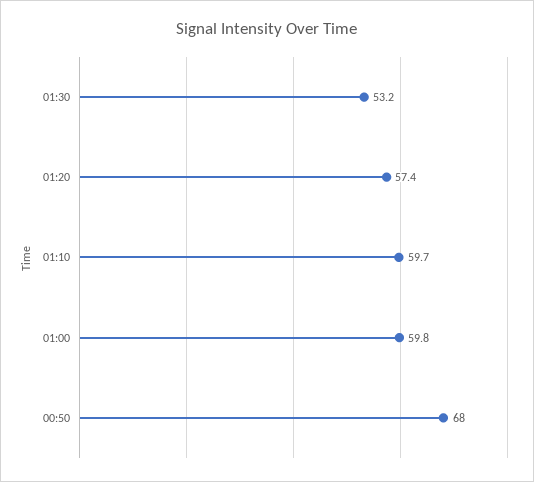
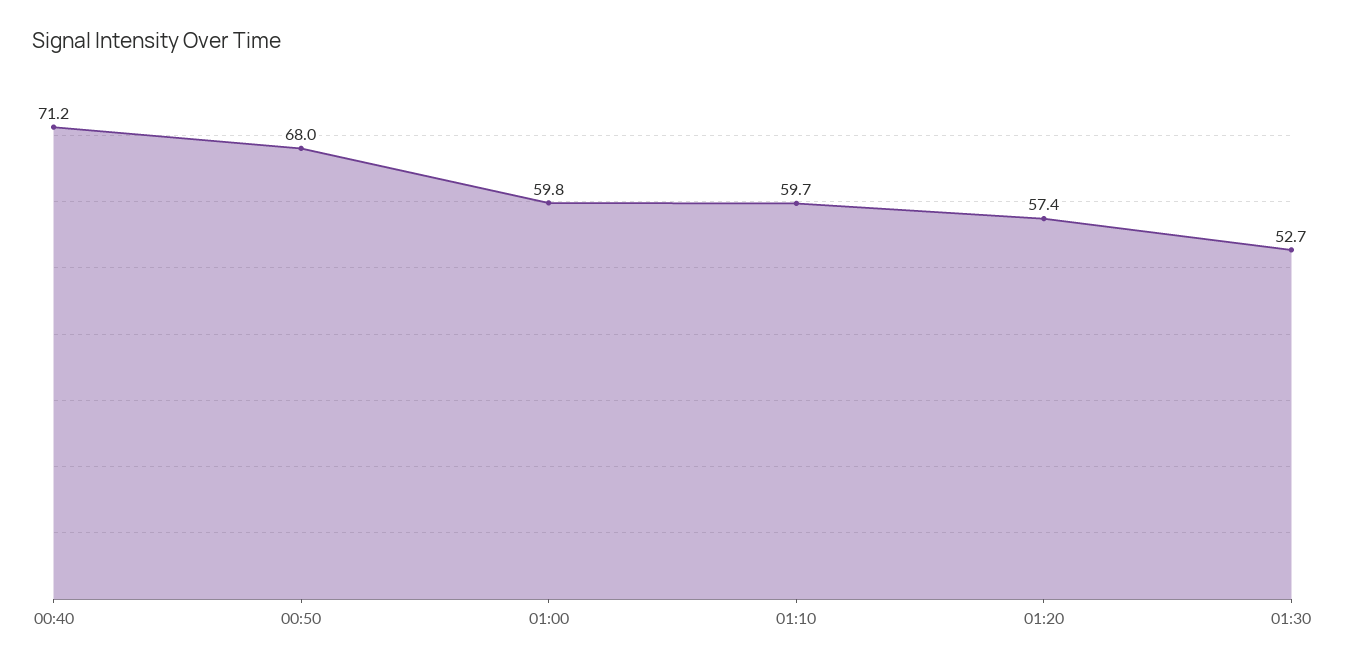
  {
-   "01:30": 53.2,
+   "01:30": 52.7,
    "01:20": 57.4,
    "01:10": 59.7,
    "01:00": 59.8,
-   "00:50": 68
+   "00:50": 68,
+   "00:40": 71.2
  }

